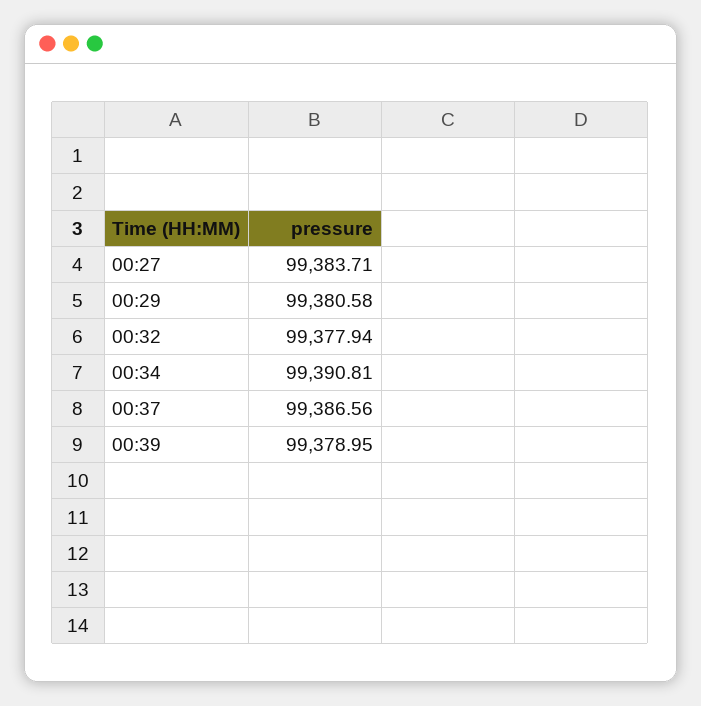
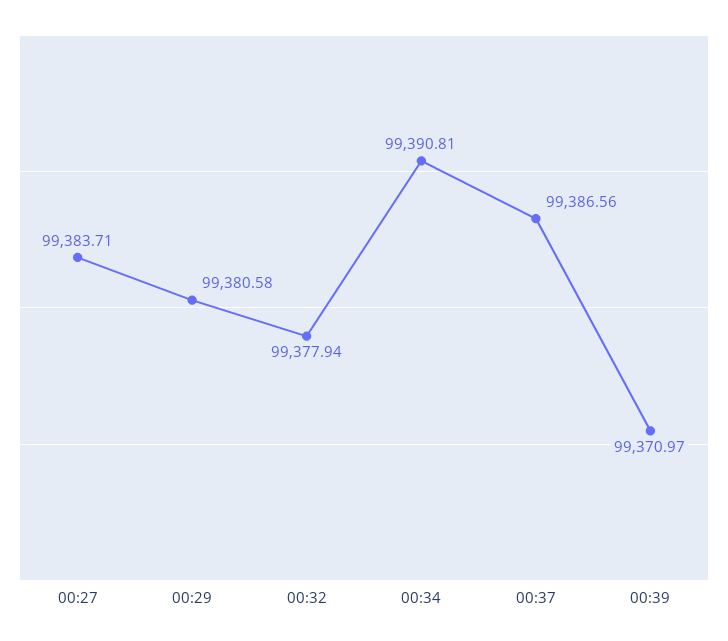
  {
    "00:27": 99383.71,
    "00:29": 99380.58,
    "00:32": 99377.94,
    "00:34": 99390.81,
    "00:37": 99386.56,
-   "00:39": 99378.95
+   "00:39": 99370.97
  }

